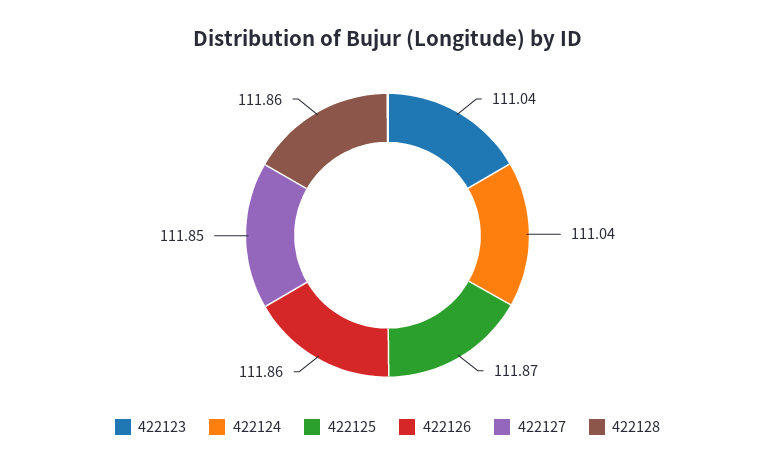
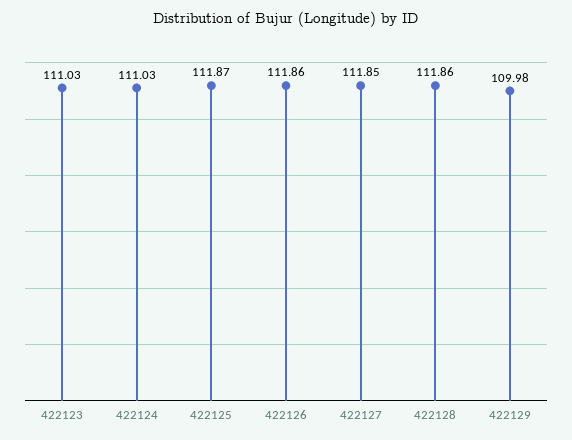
  {
-   "422123": 111.04,
+   "422123": 111.03,
-   "422124": 111.04,
+   "422124": 111.03,
    "422125": 111.87,
    "422126": 111.86,
    "422127": 111.85,
-   "422128": 111.86
+   "422128": 111.86,
+   "422129": 109.98
  }

